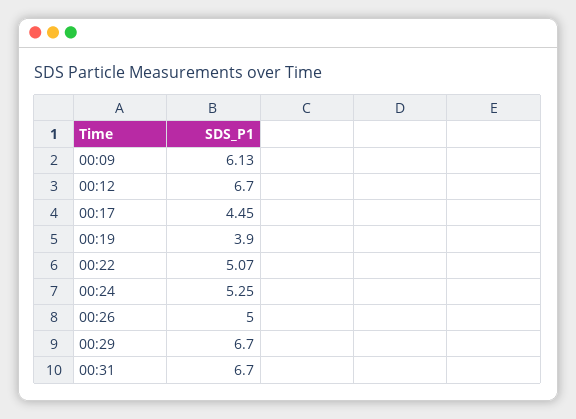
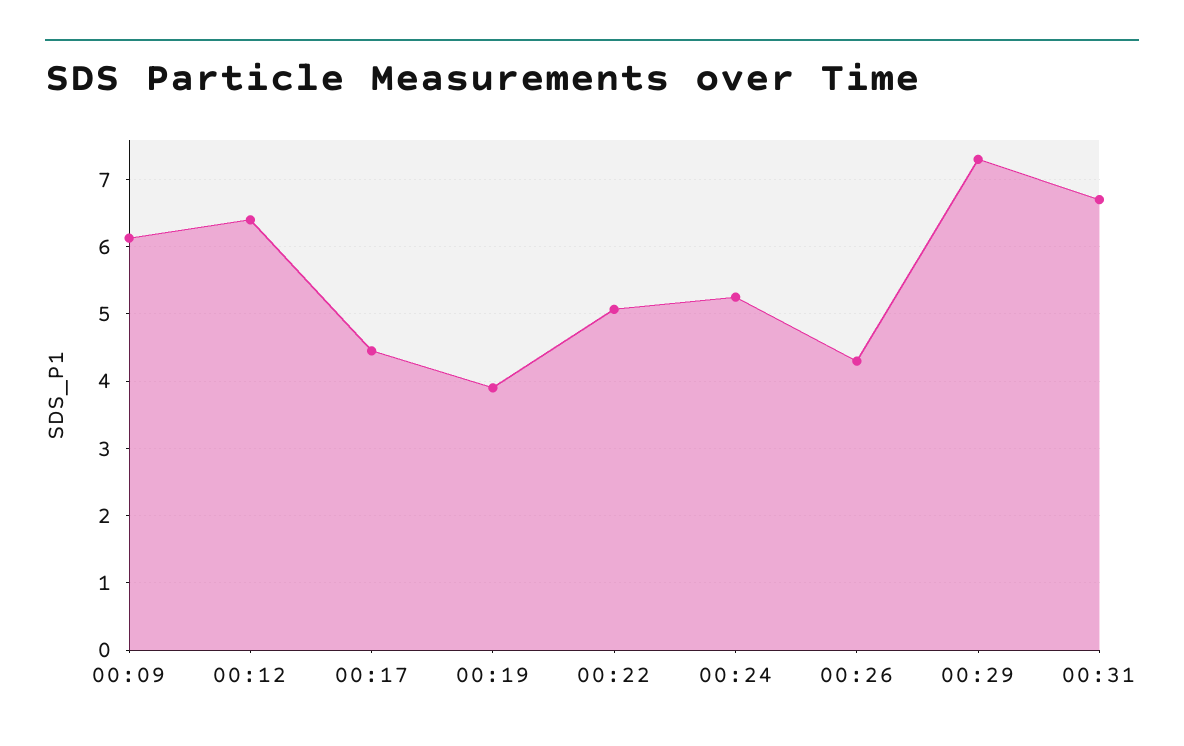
  {
    "00:09": 6.13,
-   "00:12": 6.7,
+   "00:12": 6.4,
    "00:17": 4.45,
    "00:19": 3.9,
    "00:22": 5.07,
    "00:24": 5.25,
-   "00:26": 5,
+   "00:26": 4.3,
-   "00:29": 6.7,
+   "00:29": 7.3,
    "00:31": 6.7
  }

